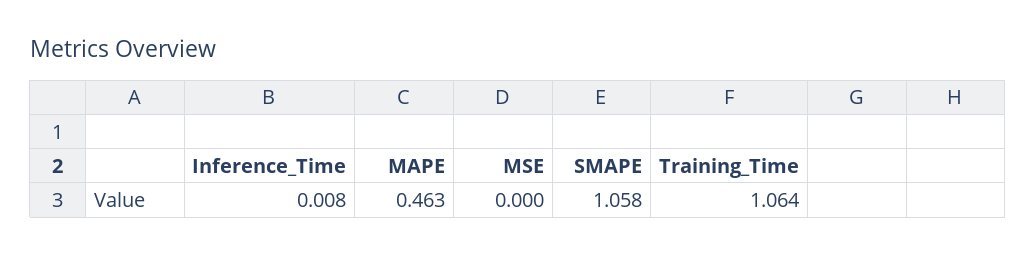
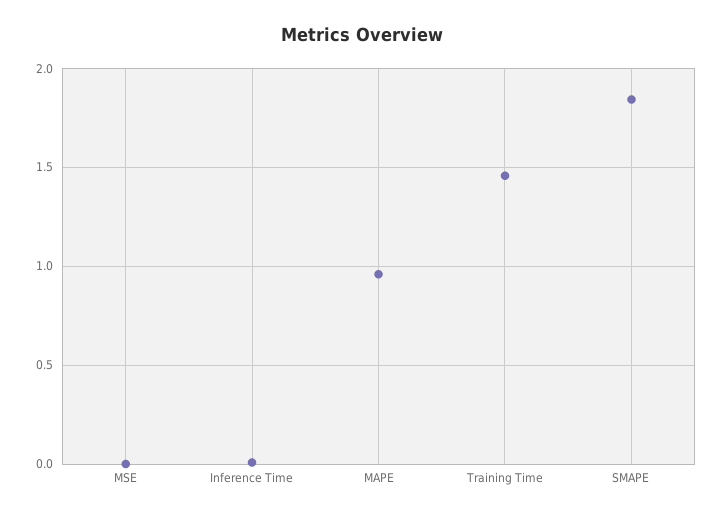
  {
    "Inference_Time": 0.008,
-   "MAPE": 0.463,
+   "MAPE": 0.95,
    "MSE": 0,
-   "SMAPE": 1.058,
+   "SMAPE": 1.85,
-   "Training_Time": 1.064
+   "Training_Time": 1.45
  }

